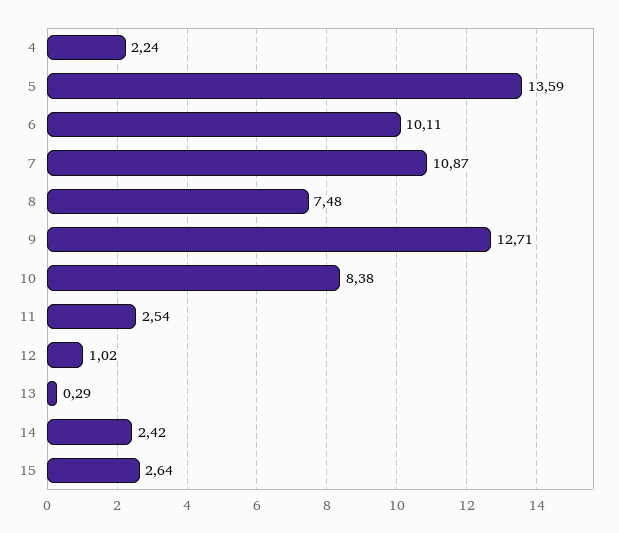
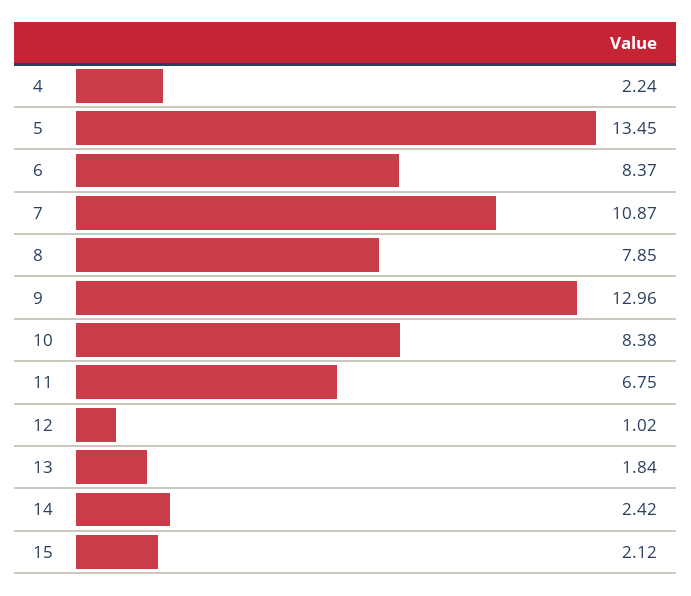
  {
    "4": 2.24,
-   "5": 13.59,
+   "5": 13.45,
-   "6": 10.11,
+   "6": 8.37,
    "7": 10.87,
-   "8": 7.48,
+   "8": 7.85,
-   "9": 12.71,
+   "9": 12.96,
    "10": 8.38,
-   "11": 2.54,
+   "11": 6.75,
    "12": 1.02,
-   "13": 0.29,
+   "13": 1.84,
    "14": 2.42,
-   "15": 2.64
+   "15": 2.12
  }

